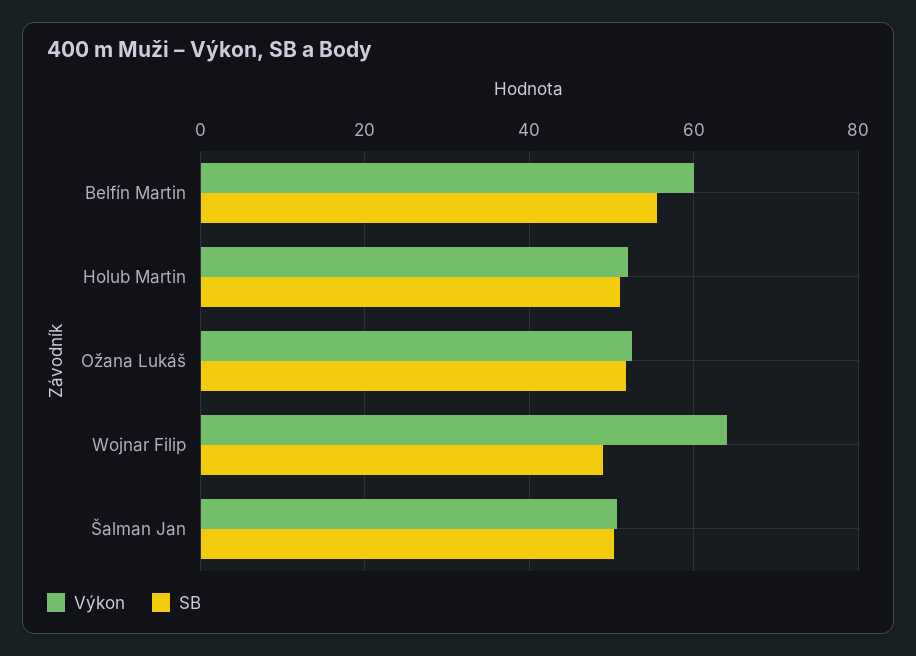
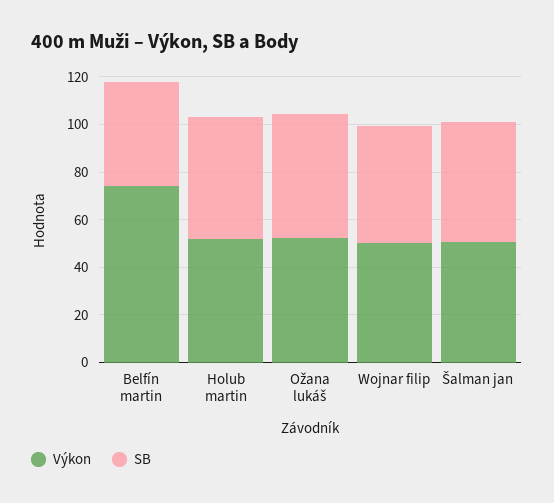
  {
    "Výkon": {
-     "Belfín Martin": 60,
+     "Belfín Martin": 75,
      "Holub Martin": 52,
      "Ožana Lukáš": 52,
-     "Wojnar Filip": 64,
+     "Wojnar Filip": 50,
      "Šalman Jan": 50
    },
    "SB": {
-     "Belfín Martin": 56,
+     "Belfín Martin": 45,
      "Holub Martin": 50,
      "Ožana Lukáš": 52,
      "Wojnar Filip": 50,
      "Šalman Jan": 50
    }
  }

